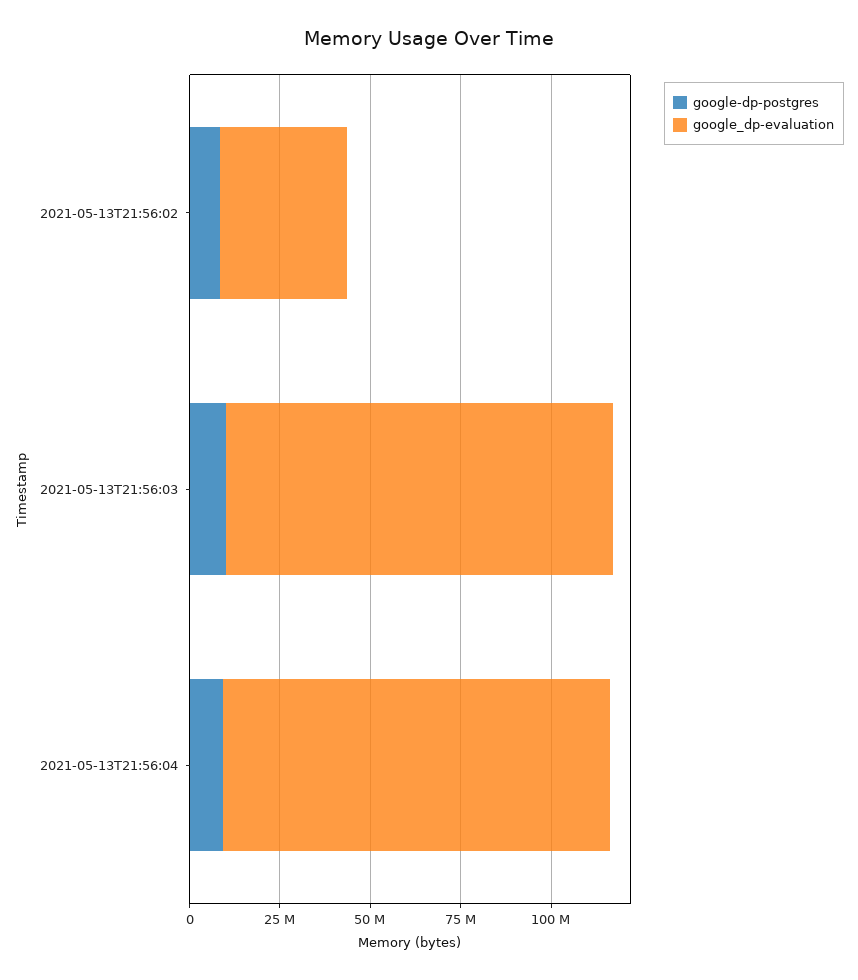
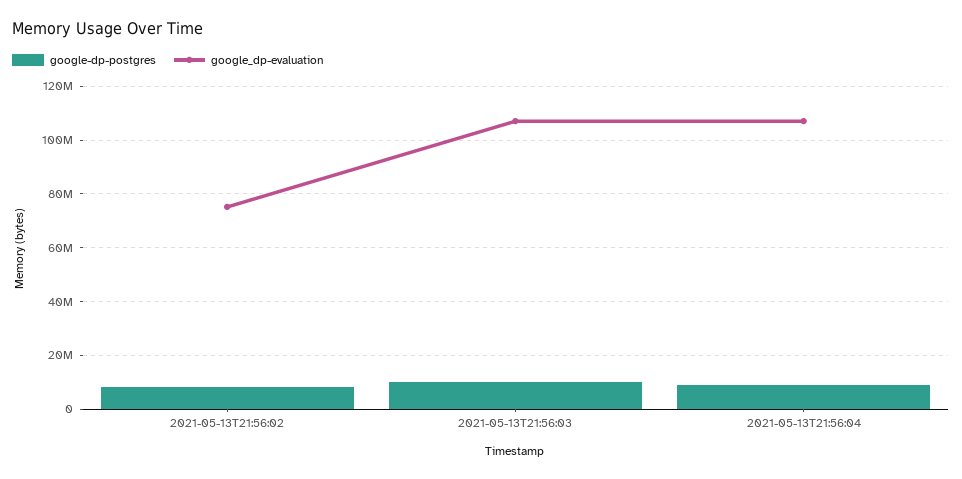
  {
    "google-dp-postgres": {
      "2021-05-13T21:56:02": 7500000,
      "2021-05-13T21:56:03": 10000000,
      "2021-05-13T21:56:04": 10000000
    },
    "google_dp-evaluation": {
-     "2021-05-13T21:56:02": 35000000,
+     "2021-05-13T21:56:02": 75000000,
      "2021-05-13T21:56:03": 107500000,
      "2021-05-13T21:56:04": 107500000
    }
  }

